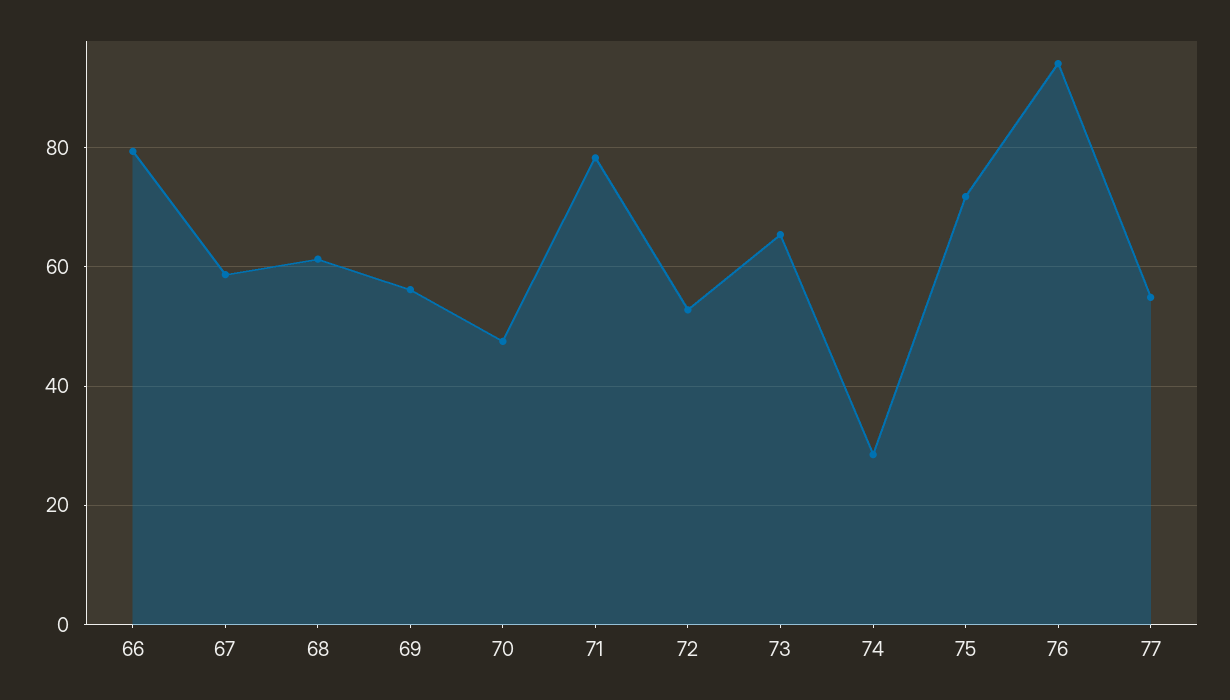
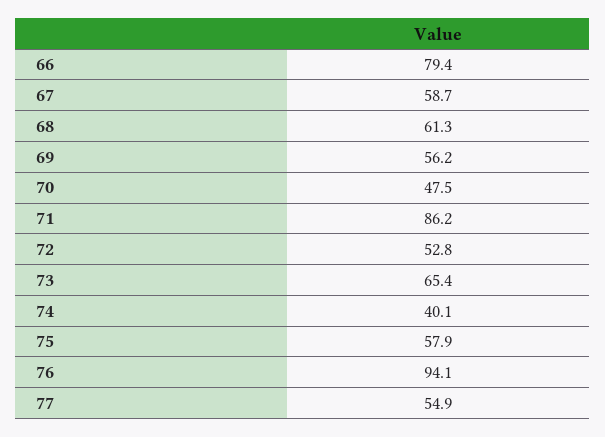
  {
    "66": 79.4,
    "67": 58.7,
    "68": 61.3,
    "69": 56.2,
    "70": 47.5,
-   "71": 78,
+   "71": 86.2,
    "72": 52.8,
    "73": 65.4,
-   "74": 28,
+   "74": 40.1,
-   "75": 72,
+   "75": 57.9,
    "76": 94.1,
    "77": 54.9
  }

